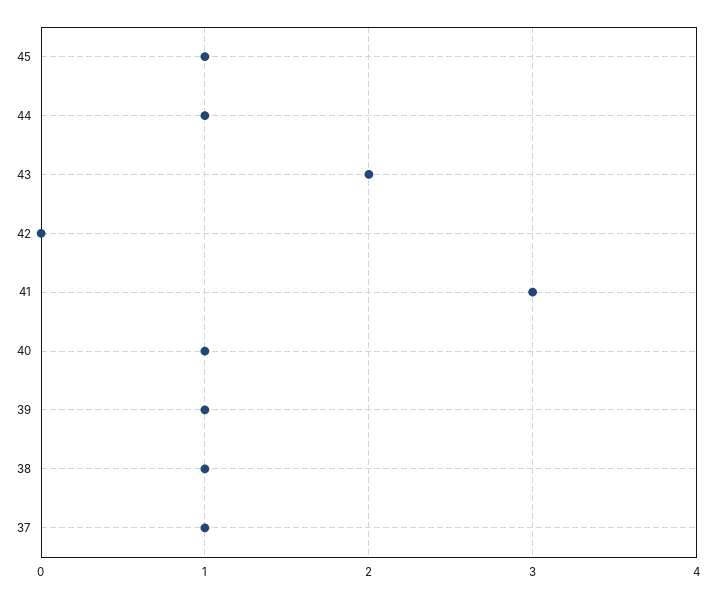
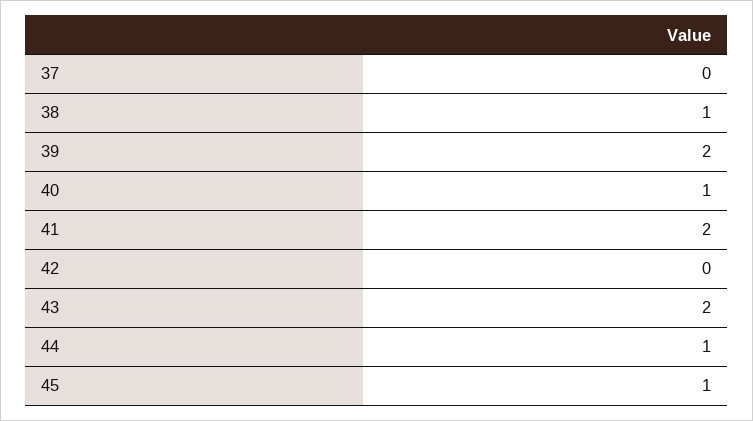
  {
    "45": 1,
    "44": 1,
    "43": 2,
    "42": 0,
-   "41": 3,
+   "41": 2,
    "40": 1,
-   "39": 1,
+   "39": 2,
    "38": 1,
-   "37": 1
+   "37": 0
  }

